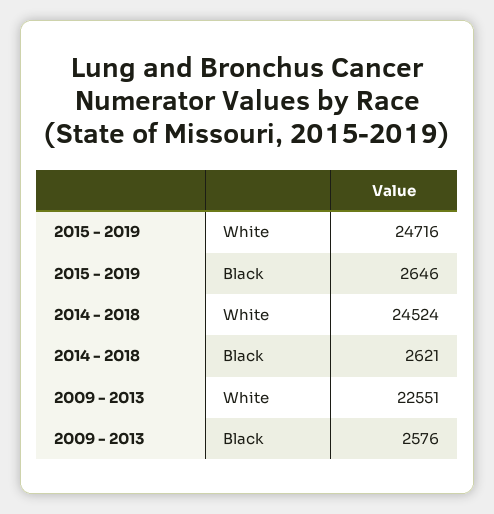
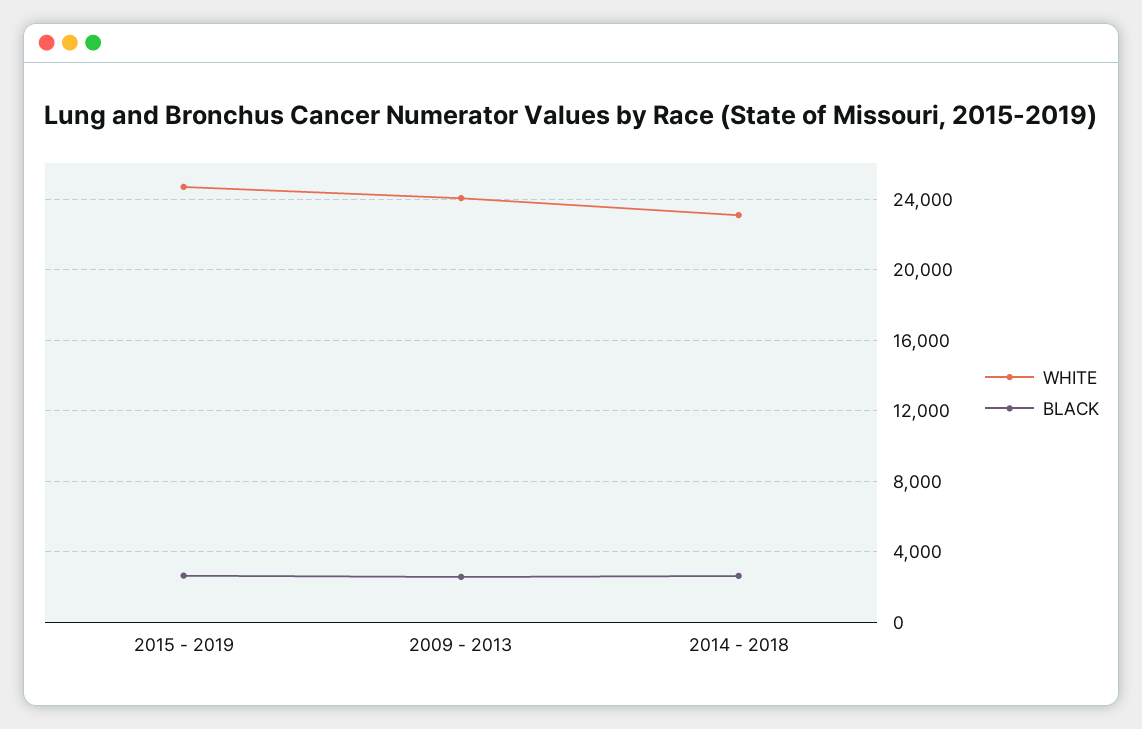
  {
    "White": {
      "2015 - 2019": 24716,
-     "2014 - 2018": 24524,
+     "2014 - 2018": 23000,
-     "2009 - 2013": 22551
+     "2009 - 2013": 24000
    },
    "Black": {
      "2015 - 2019": 2646,
      "2014 - 2018": 2621,
      "2009 - 2013": 2576
    }
  }

